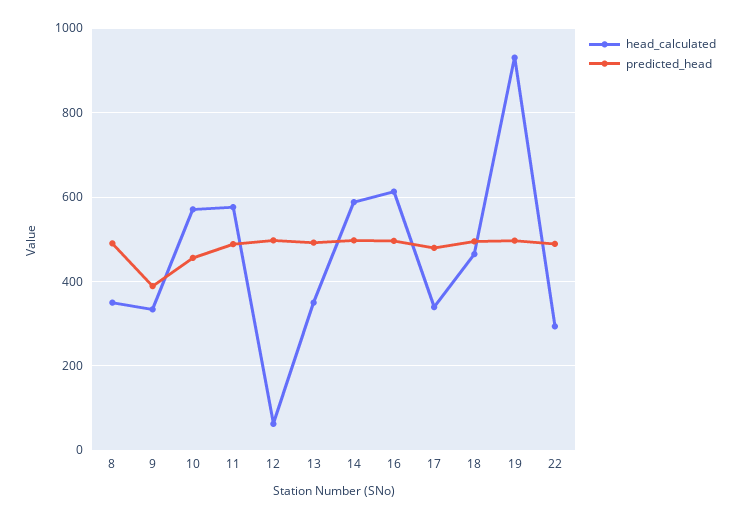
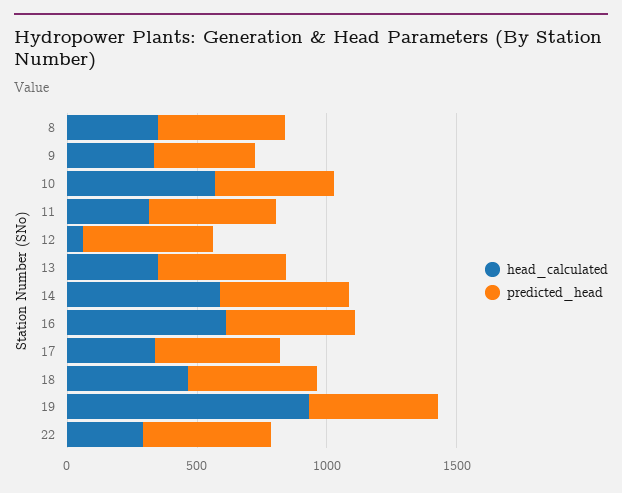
  {
    "head_calculated": {
      "8": 360,
      "9": 340,
      "10": 580,
-     "11": 580,
+     "11": 300,
      "12": 60,
      "13": 360,
      "14": 580,
      "16": 620,
      "17": 340,
      "18": 460,
      "19": 940,
      "22": 300
    },
    "predicted_head": {
      "8": 480,
      "9": 380,
      "10": 460,
      "11": 480,
      "12": 500,
      "13": 500,
      "14": 500,
      "16": 500,
      "17": 480,
      "18": 500,
      "19": 500,
      "22": 480
    }
  }

